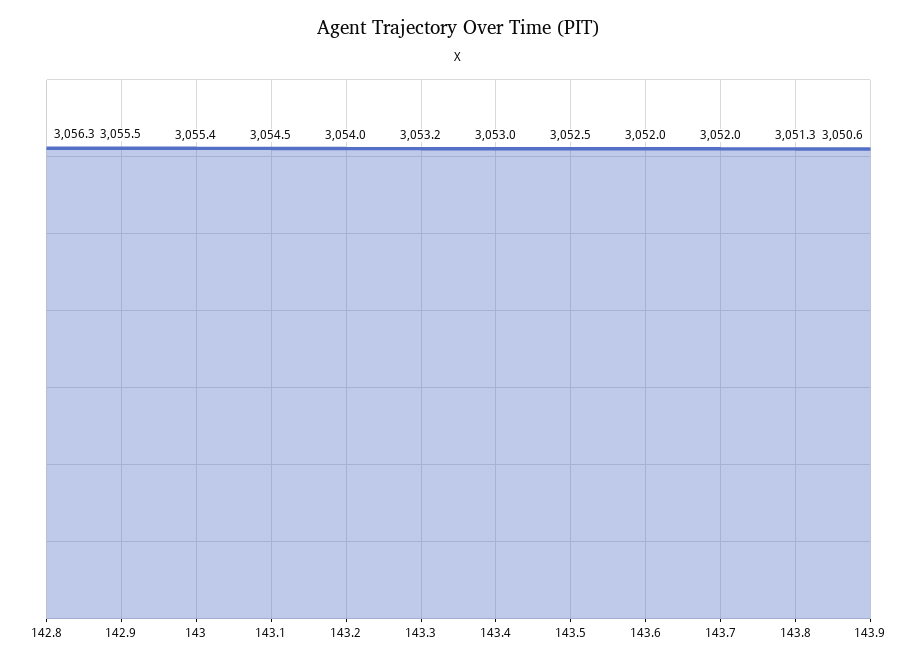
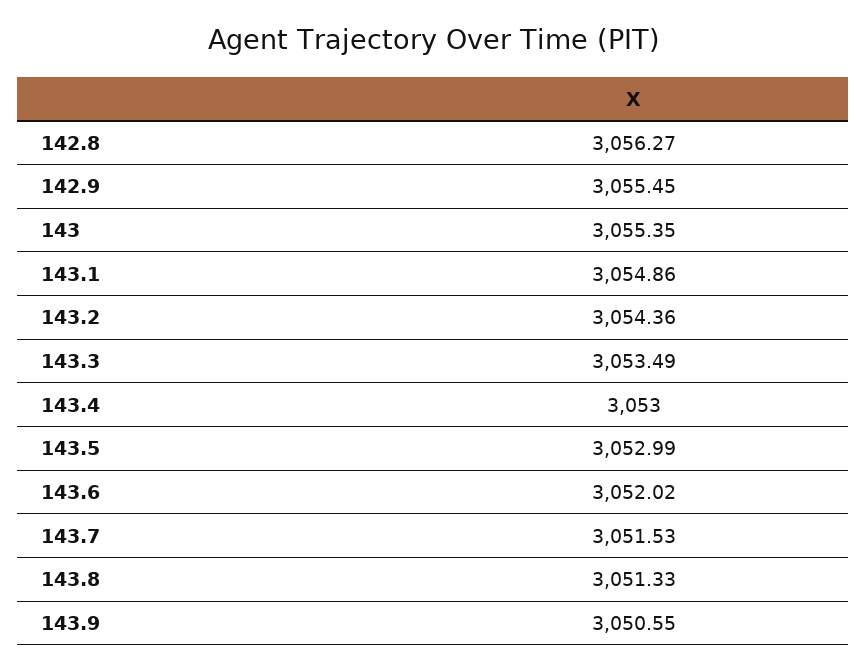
  {
    "142.8": 3056.27,
    "142.9": 3055.45,
    "143": 3055.35,
-   "143.1": 3054.5,
+   "143.1": 3054.86,
-   "143.2": 3054,
+   "143.2": 3054.36,
-   "143.3": 3053.2,
+   "143.3": 3053.49,
    "143.4": 3053,
-   "143.5": 3052.5,
+   "143.5": 3052.99,
    "143.6": 3052.02,
-   "143.7": 3052,
+   "143.7": 3051.53,
    "143.8": 3051.33,
    "143.9": 3050.55
  }

